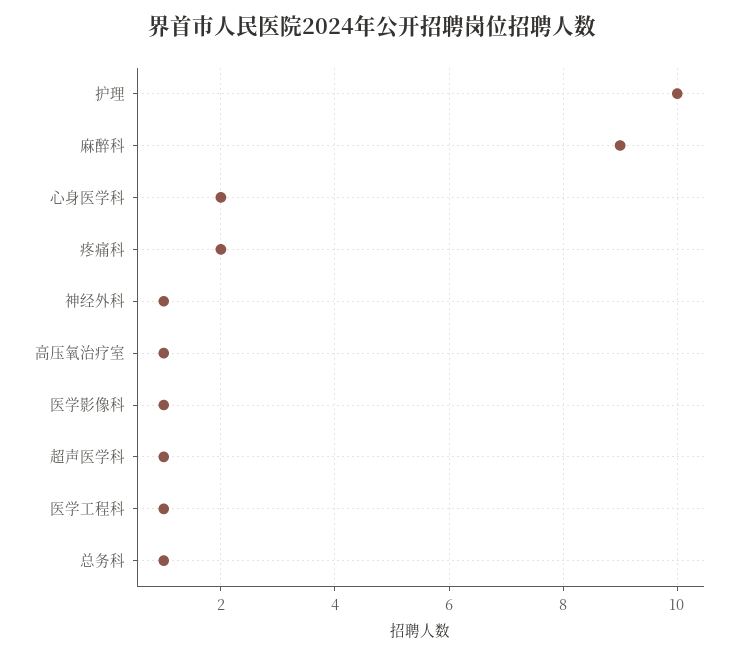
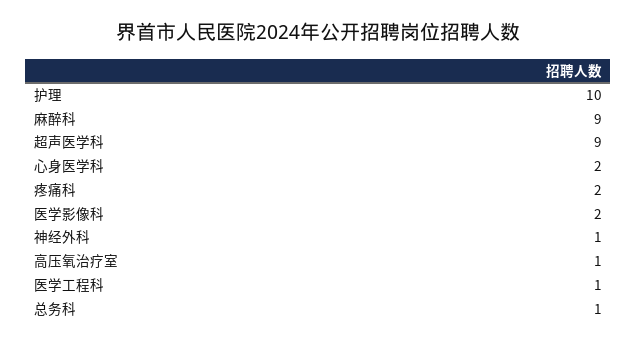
  {
    "护理": 10,
    "麻醉科": 9,
    "心身医学科": 2,
    "疼痛科": 2,
    "神经外科": 1,
    "高压氧治疗室": 1,
-   "医学影像科": 1,
+   "医学影像科": 2,
-   "超声医学科": 1,
+   "超声医学科": 9,
    "医学工程科": 1,
    "总务科": 1
  }

